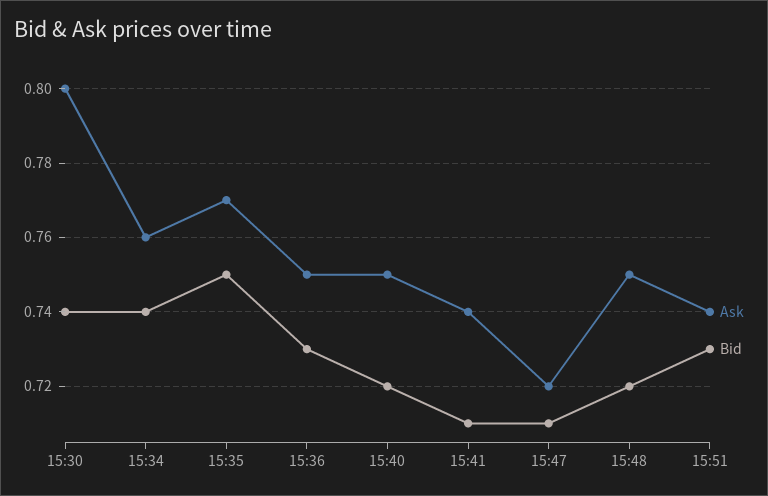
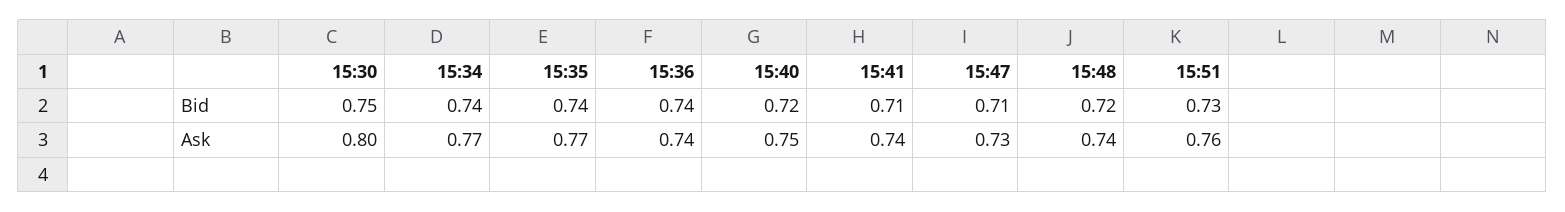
  {
    "Ask": {
      "15:30": 0.8,
-     "15:34": 0.76,
+     "15:34": 0.77,
      "15:35": 0.77,
-     "15:36": 0.75,
+     "15:36": 0.74,
      "15:40": 0.75,
      "15:41": 0.74,
-     "15:47": 0.72,
+     "15:47": 0.73,
-     "15:48": 0.75,
+     "15:48": 0.74,
-     "15:51": 0.74
+     "15:51": 0.76
    },
    "Bid": {
-     "15:30": 0.74,
+     "15:30": 0.75,
      "15:34": 0.74,
-     "15:35": 0.75,
+     "15:35": 0.74,
-     "15:36": 0.73,
+     "15:36": 0.74,
      "15:40": 0.72,
      "15:41": 0.71,
      "15:47": 0.71,
      "15:48": 0.72,
      "15:51": 0.73
    }
  }

